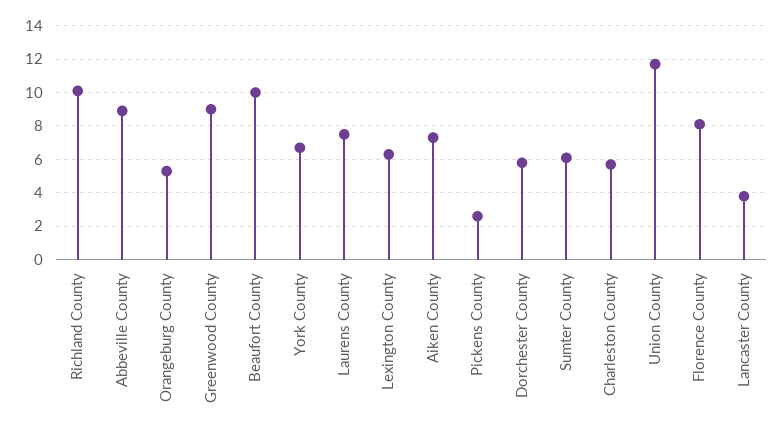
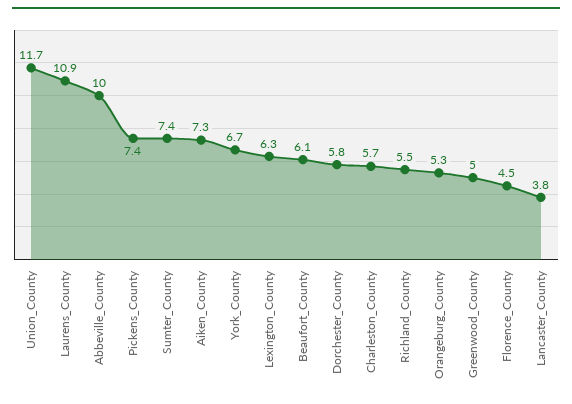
  {
-   "Richland County": 10,
+   "Richland County": 5.5,
-   "Abbeville County": 9,
+   "Abbeville County": 10,
    "Orangeburg County": 5.3,
-   "Greenwood County": 9,
+   "Greenwood County": 5,
-   "Beaufort County": 10,
+   "Beaufort County": 6.1,
    "York County": 6.7,
-   "Laurens County": 7.5,
+   "Laurens County": 10.9,
    "Lexington County": 6.3,
    "Aiken County": 7.3,
-   "Pickens County": 2.5,
+   "Pickens County": 7.4,
    "Dorchester County": 5.8,
-   "Sumter County": 6,
+   "Sumter County": 7.4,
    "Charleston County": 5.7,
    "Union County": 11.7,
-   "Florence County": 8,
+   "Florence County": 4.5,
    "Lancaster County": 3.8
  }

